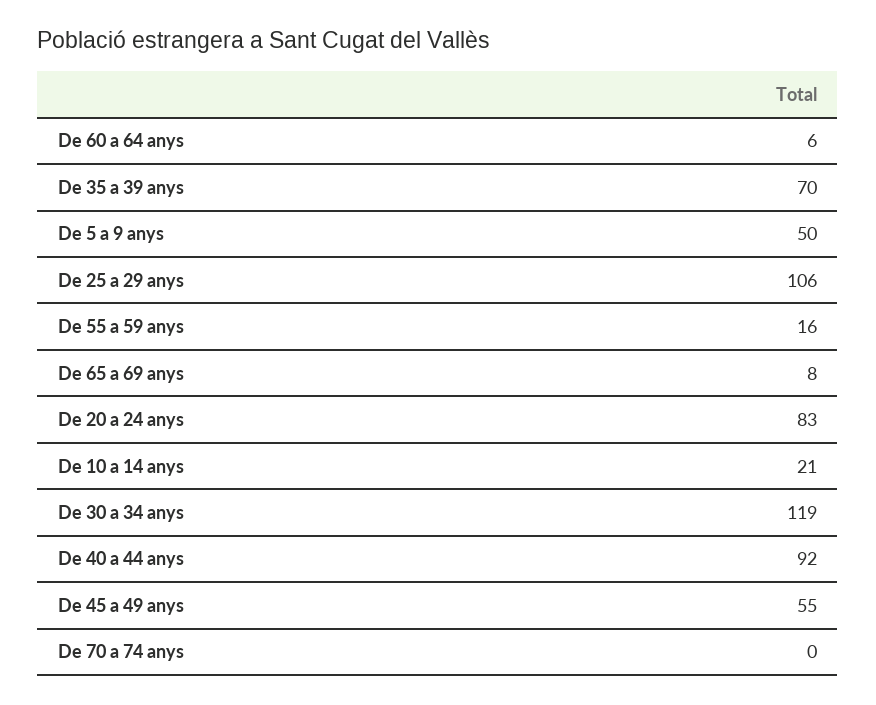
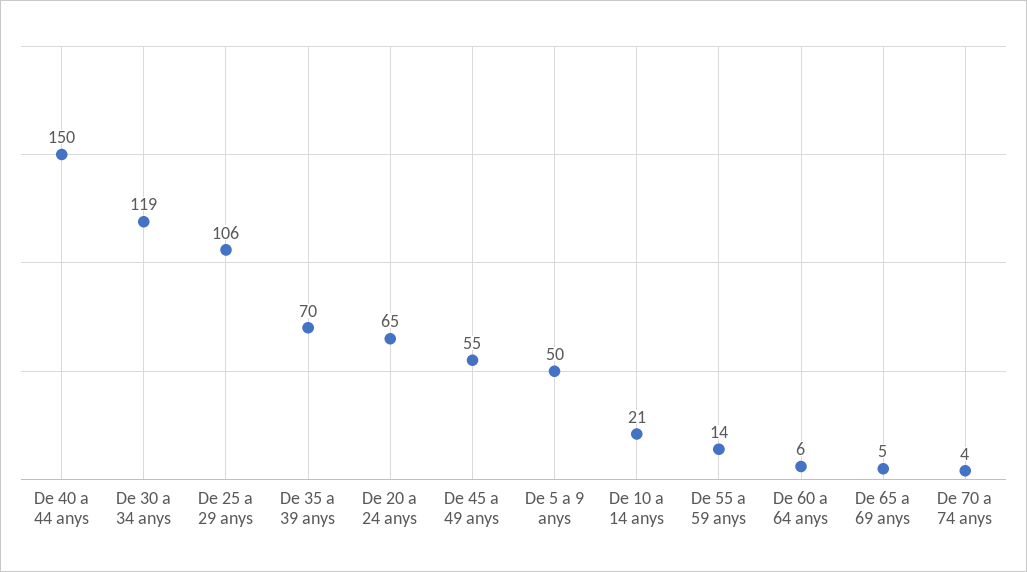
  {
    "De 60 a 64 anys": 6,
    "De 35 a 39 anys": 70,
    "De 5 a 9 anys": 50,
    "De 25 a 29 anys": 106,
-   "De 55 a 59 anys": 16,
+   "De 55 a 59 anys": 14,
-   "De 65 a 69 anys": 8,
+   "De 65 a 69 anys": 5,
-   "De 20 a 24 anys": 83,
+   "De 20 a 24 anys": 65,
    "De 10 a 14 anys": 21,
    "De 30 a 34 anys": 119,
-   "De 40 a 44 anys": 92,
+   "De 40 a 44 anys": 150,
    "De 45 a 49 anys": 55,
-   "De 70 a 74 anys": 0
+   "De 70 a 74 anys": 4
  }

